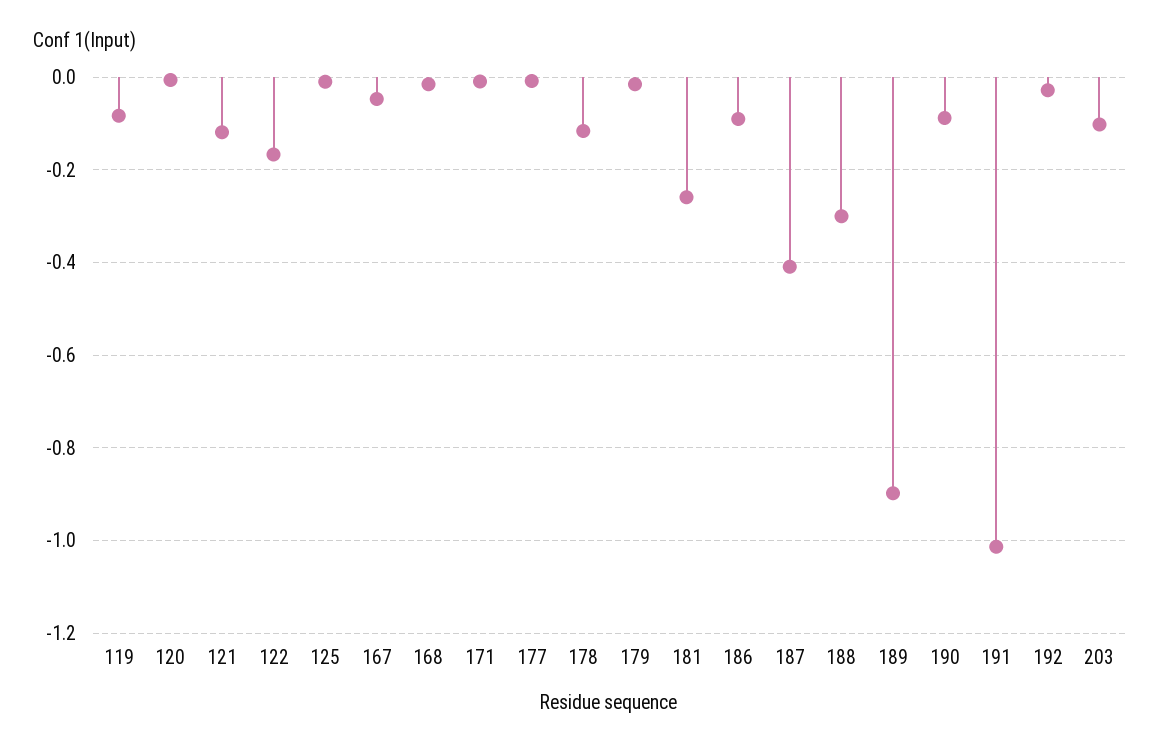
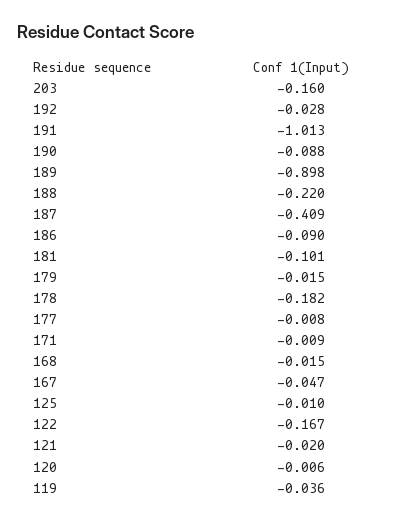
  {
-   "119": -0.08,
+   "119": -0.036,
    "120": -0.006,
-   "121": -0.12,
+   "121": -0.02,
    "122": -0.167,
    "125": -0.01,
    "167": -0.047,
    "168": -0.015,
    "171": -0.009,
    "177": -0.008,
-   "178": -0.12,
+   "178": -0.182,
    "179": -0.015,
-   "181": -0.26,
+   "181": -0.101,
    "186": -0.09,
    "187": -0.409,
-   "188": -0.3,
+   "188": -0.22,
    "189": -0.898,
    "190": -0.088,
    "191": -1.013,
    "192": -0.028,
-   "203": -0.1
+   "203": -0.16
  }

